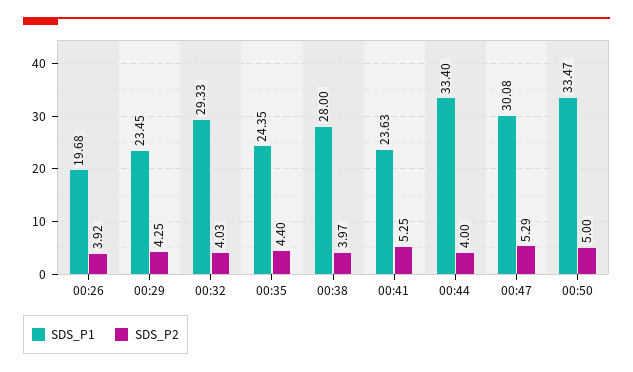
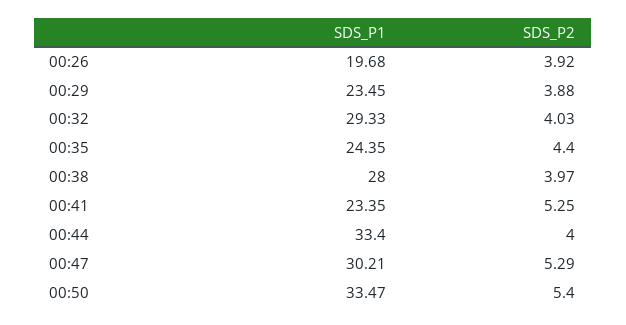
  {
    "SDS_P1": {
      "00:26": 19.68,
      "00:29": 23.45,
      "00:32": 29.33,
      "00:35": 24.35,
      "00:38": 28,
-     "00:41": 23.63,
+     "00:41": 23.35,
      "00:44": 33.4,
-     "00:47": 30.08,
+     "00:47": 30.21,
      "00:50": 33.47
    },
    "SDS_P2": {
      "00:26": 3.92,
-     "00:29": 4.25,
+     "00:29": 3.88,
      "00:32": 4.03,
      "00:35": 4.4,
      "00:38": 3.97,
      "00:41": 5.25,
      "00:44": 4,
      "00:47": 5.29,
-     "00:50": 5
+     "00:50": 5.4
    }
  }

